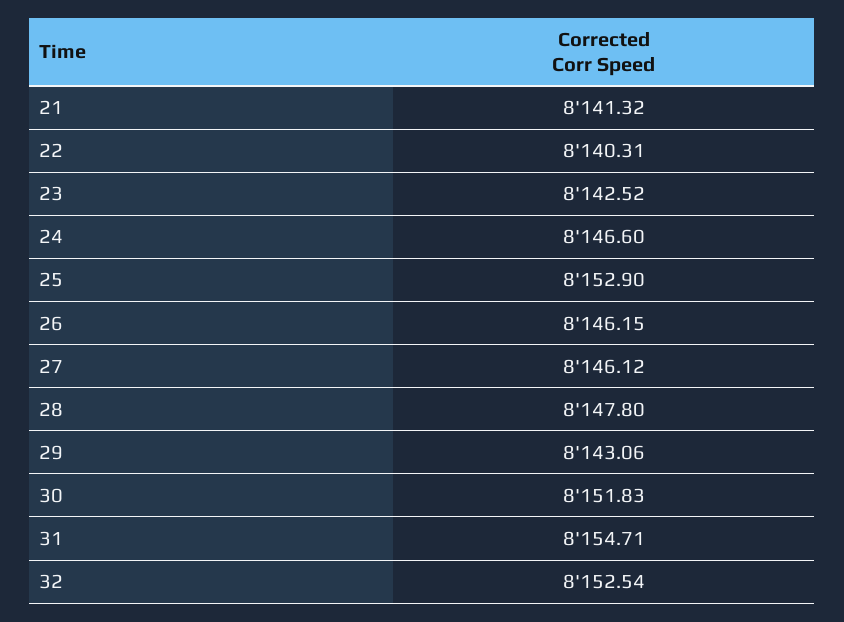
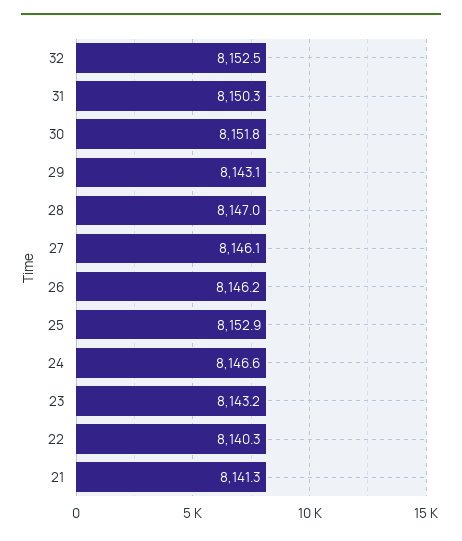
  {
    "21": 8141.32,
    "22": 8140.31,
-   "23": 8142.52,
+   "23": 8143.2,
    "24": 8146.6,
    "25": 8152.9,
    "26": 8146.15,
    "27": 8146.12,
-   "28": 8147.8,
+   "28": 8147,
    "29": 8143.06,
    "30": 8151.83,
-   "31": 8154.71,
+   "31": 8150.3,
    "32": 8152.54
  }

